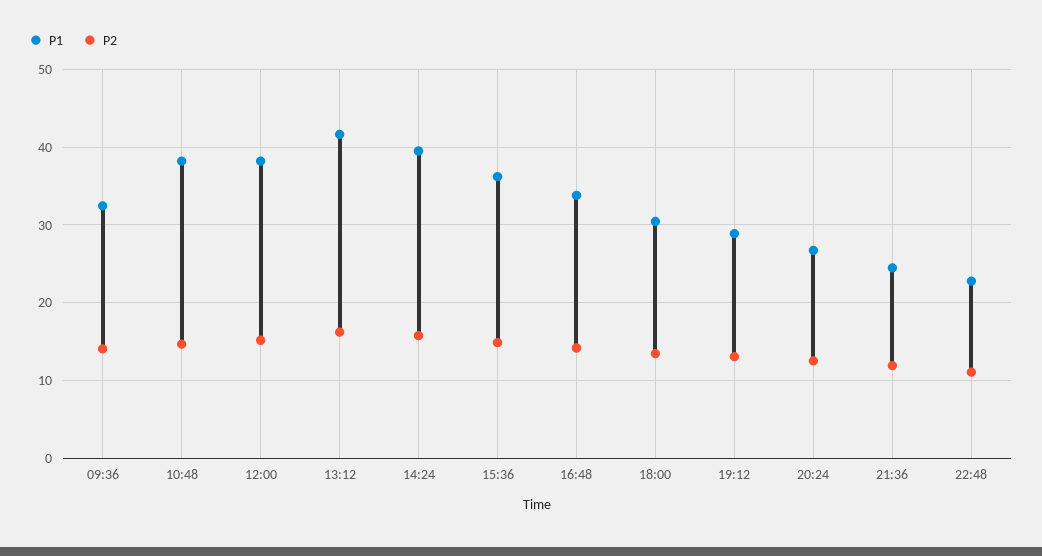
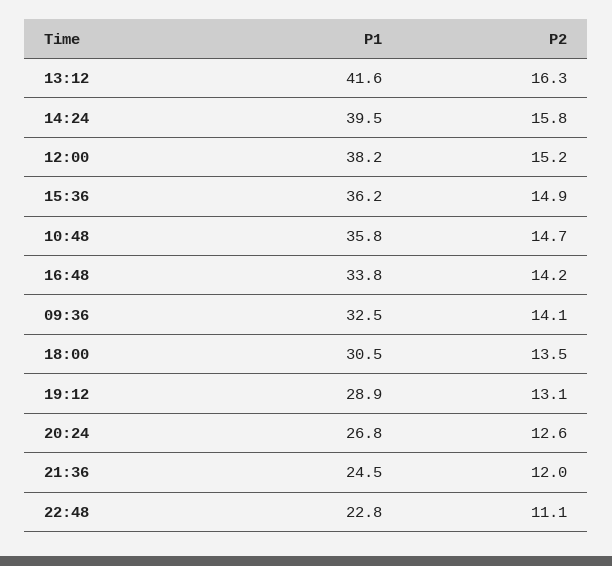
  {
    "P1": {
      "09:36": 32.5,
-     "10:48": 38,
+     "10:48": 35.8,
      "12:00": 38.2,
      "13:12": 41.6,
      "14:24": 39.5,
      "15:36": 36.2,
      "16:48": 33.8,
      "18:00": 30.5,
      "19:12": 28.9,
      "20:24": 26.8,
      "21:36": 24.5,
      "22:48": 22.8
    },
    "P2": {
      "09:36": 14.1,
      "10:48": 14.7,
      "12:00": 15.2,
      "13:12": 16.3,
      "14:24": 15.8,
      "15:36": 14.9,
      "16:48": 14.2,
      "18:00": 13.5,
      "19:12": 13.1,
      "20:24": 12.6,
      "21:36": 12,
      "22:48": 11.1
    }
  }

